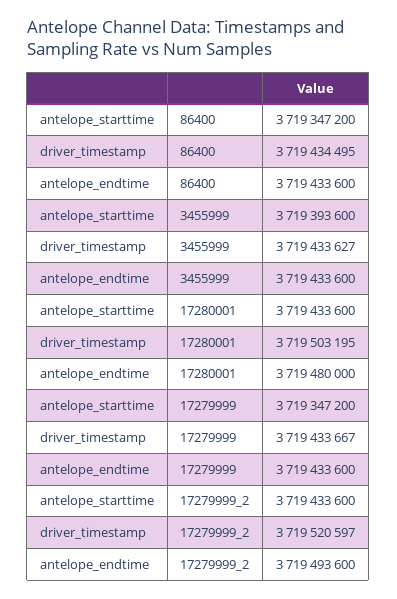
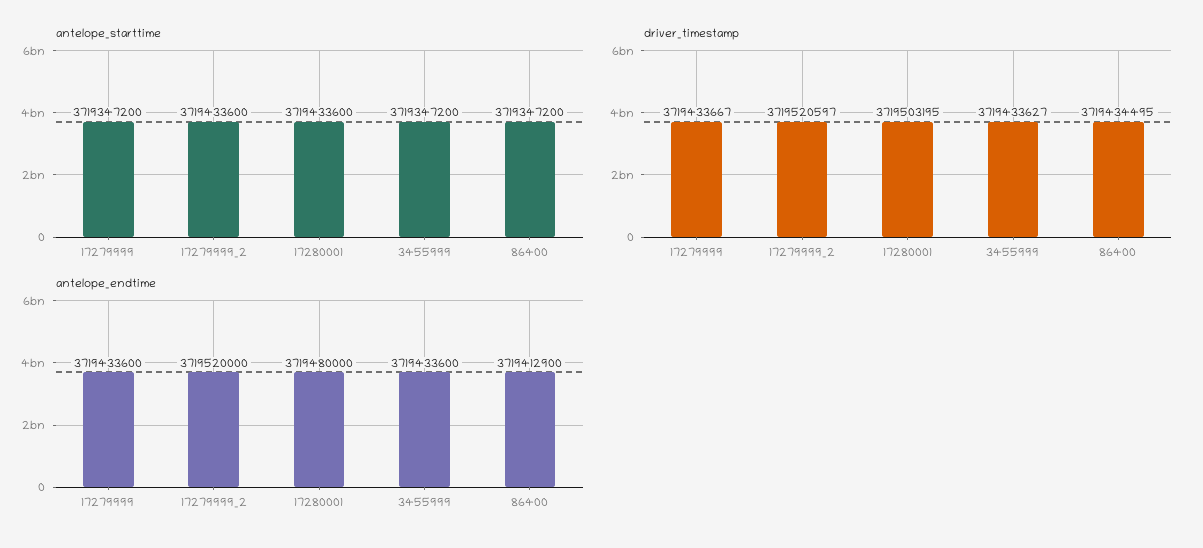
  {
    "antelope_starttime": {
      "86400": 3719347200,
-     "3455999": 3719393600,
+     "3455999": 3719347200,
      "17280001": 3719433600,
      "17279999": 3719347200,
      "17279999_2": 3719433600
    },
    "driver_timestamp": {
      "86400": 3719434495,
      "3455999": 3719433627,
      "17280001": 3719503195,
      "17279999": 3719433667,
      "17279999_2": 3719520597
    },
    "antelope_endtime": {
-     "86400": 3719433600,
+     "86400": 3719412900,
      "3455999": 3719433600,
      "17280001": 3719480000,
      "17279999": 3719433600,
-     "17279999_2": 3719493600
+     "17279999_2": 3719520000
    }
  }

